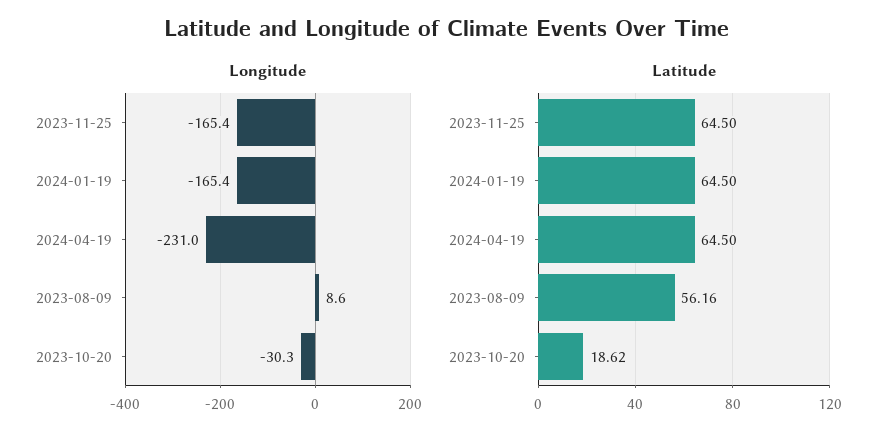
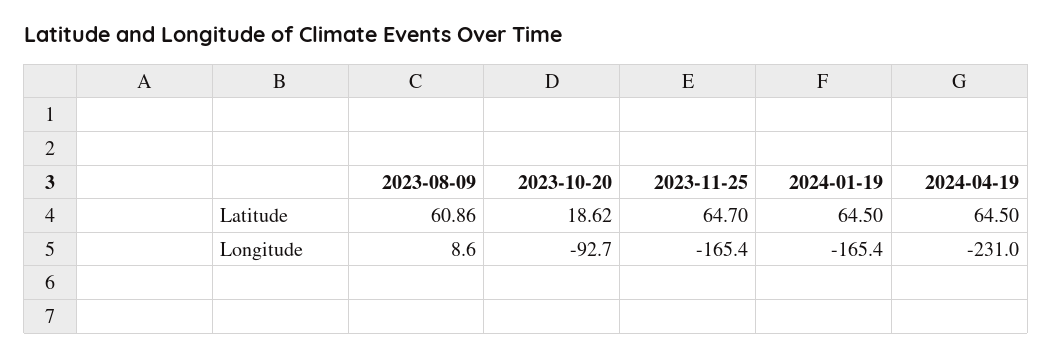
  {
    "Longitude": {
      "2023-11-25": -165.4,
      "2024-01-19": -165.4,
      "2024-04-19": -231,
      "2023-08-09": 8.6,
-     "2023-10-20": -30.3
+     "2023-10-20": -92.7
    },
    "Latitude": {
-     "2023-11-25": 64.5,
+     "2023-11-25": 64.7,
      "2024-01-19": 64.5,
      "2024-04-19": 64.5,
-     "2023-08-09": 56.16,
+     "2023-08-09": 60.86,
      "2023-10-20": 18.62
    }
  }

